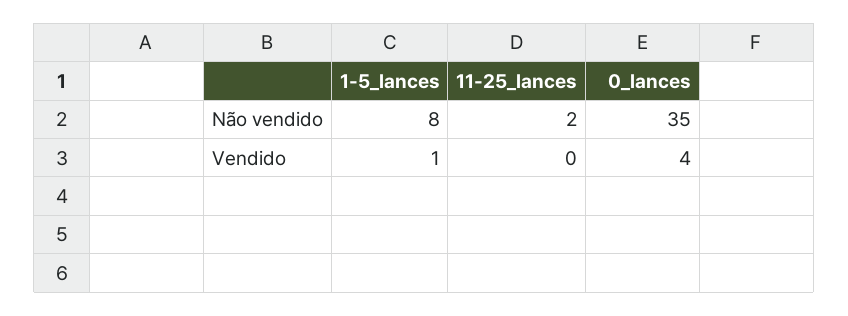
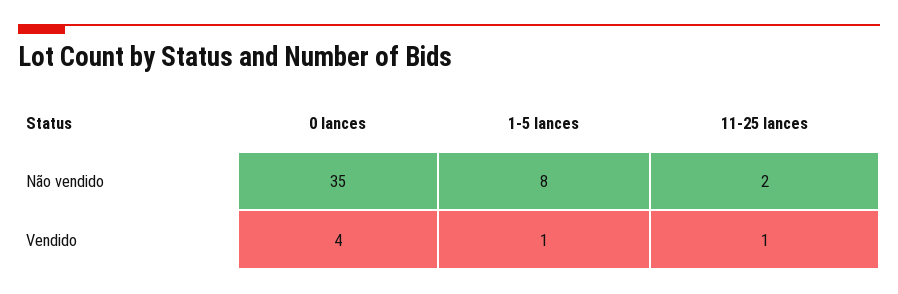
  {
    "1-5_lances": {
      "Não vendido": 8,
      "Vendido": 1
    },
    "11-25_lances": {
      "Não vendido": 2,
-     "Vendido": 0
+     "Vendido": 1
    },
    "0_lances": {
      "Não vendido": 35,
      "Vendido": 4
    }
  }

